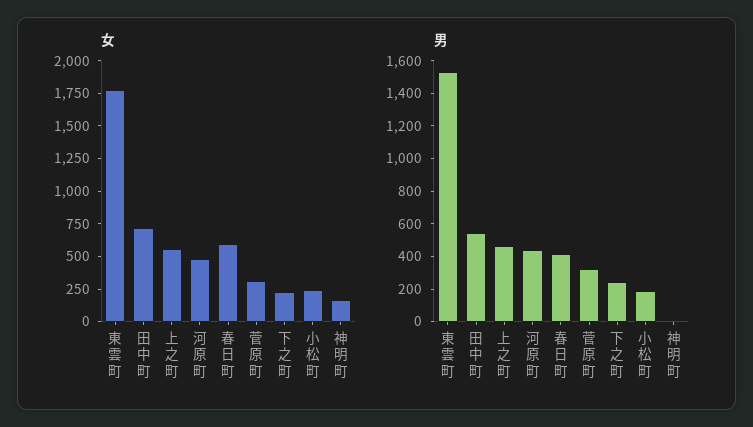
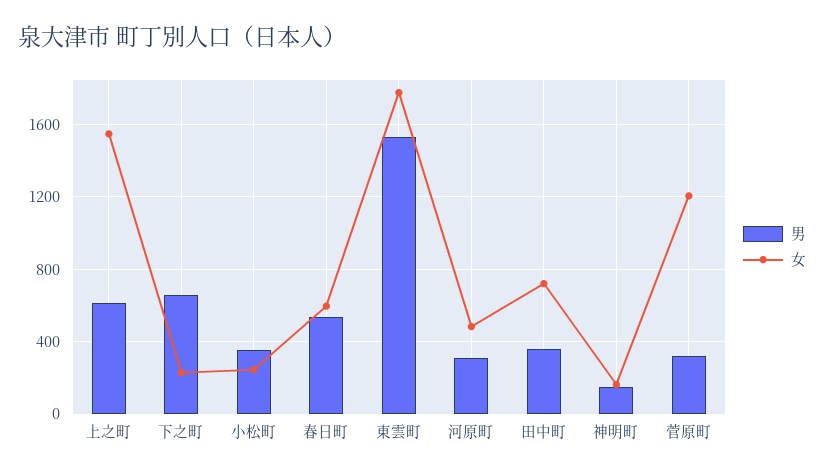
  {
    "女": {
      "東雲町": 1800,
      "田中町": 700,
-     "上之町": 500,
+     "上之町": 1550,
      "河原町": 500,
      "春日町": 600,
-     "菅原町": 250,
+     "菅原町": 1200,
      "下之町": 250,
      "小松町": 250,
      "神明町": 150
    },
    "男": {
      "東雲町": 1550,
-     "田中町": 550,
+     "田中町": 350,
-     "上之町": 450,
+     "上之町": 600,
-     "河原町": 450,
+     "河原町": 300,
-     "春日町": 400,
+     "春日町": 550,
      "菅原町": 300,
-     "下之町": 250,
+     "下之町": 650,
-     "小松町": 200,
+     "小松町": 350,
-     "神明町": 0
+     "神明町": 150
    }
  }

